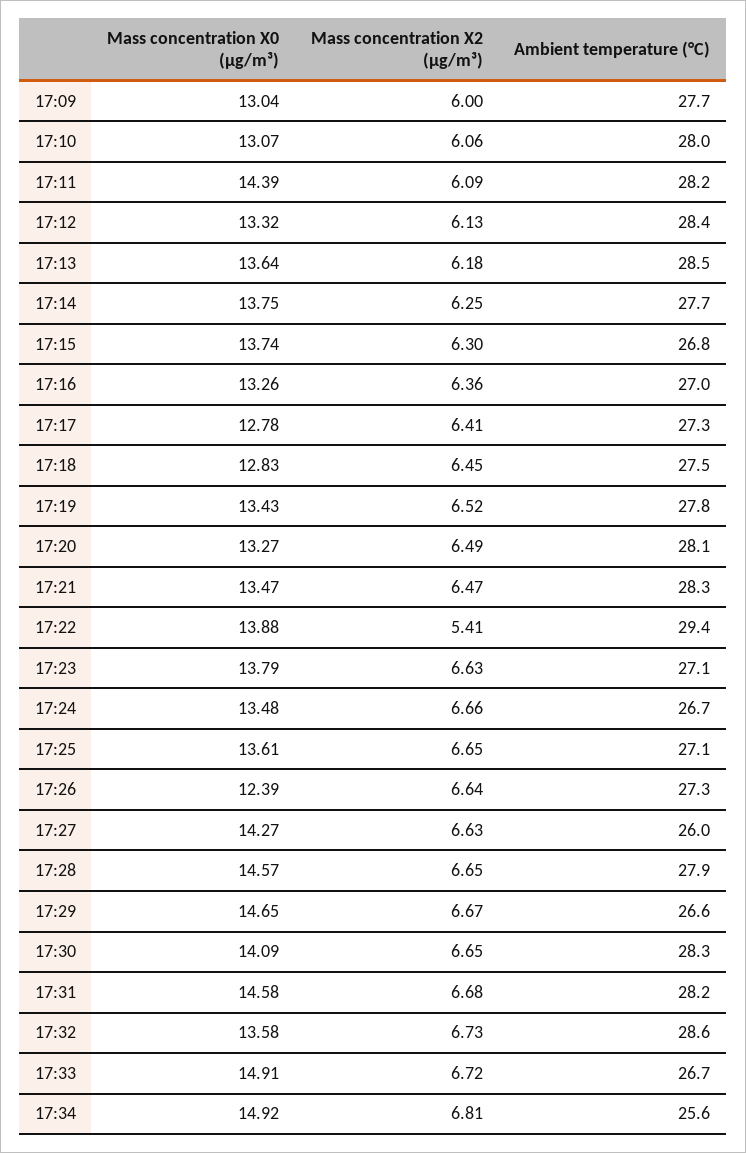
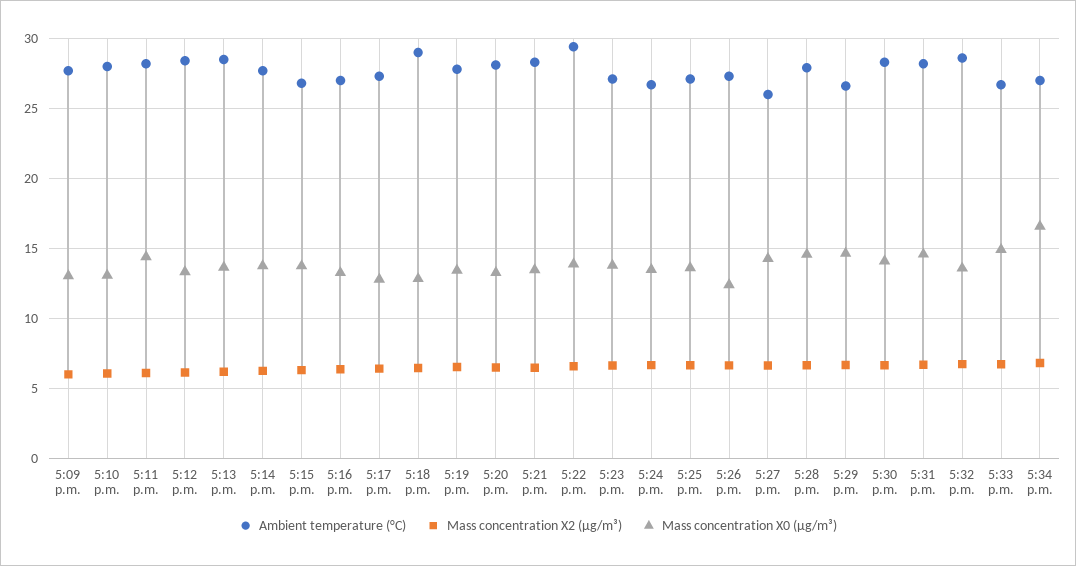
  {
    "Mass concentration X0 (μg/m³)": {
      "17:09": 13.04,
      "17:10": 13.07,
      "17:11": 14.39,
      "17:12": 13.32,
      "17:13": 13.64,
      "17:14": 13.75,
      "17:15": 13.74,
      "17:16": 13.26,
      "17:17": 12.78,
      "17:18": 12.83,
      "17:19": 13.43,
      "17:20": 13.27,
      "17:21": 13.47,
      "17:22": 13.88,
      "17:23": 13.79,
      "17:24": 13.48,
      "17:25": 13.61,
      "17:26": 12.39,
      "17:27": 14.27,
      "17:28": 14.57,
      "17:29": 14.65,
      "17:30": 14.09,
      "17:31": 14.58,
      "17:32": 13.58,
      "17:33": 14.91,
-     "17:34": 14.92
+     "17:34": 16.5
    },
    "Mass concentration X2 (μg/m³)": {
      "17:09": 6,
      "17:10": 6.06,
      "17:11": 6.09,
      "17:12": 6.13,
      "17:13": 6.18,
      "17:14": 6.25,
      "17:15": 6.3,
      "17:16": 6.36,
      "17:17": 6.41,
      "17:18": 6.45,
      "17:19": 6.52,
      "17:20": 6.49,
      "17:21": 6.47,
-     "17:22": 5.41,
+     "17:22": 6.5,
      "17:23": 6.63,
      "17:24": 6.66,
      "17:25": 6.65,
      "17:26": 6.64,
      "17:27": 6.63,
      "17:28": 6.65,
      "17:29": 6.67,
      "17:30": 6.65,
      "17:31": 6.68,
      "17:32": 6.73,
      "17:33": 6.72,
      "17:34": 6.81
    },
    "Ambient temperature (°C)": {
      "17:09": 27.7,
      "17:10": 28,
      "17:11": 28.2,
      "17:12": 28.4,
      "17:13": 28.5,
      "17:14": 27.7,
      "17:15": 26.8,
      "17:16": 27,
      "17:17": 27.3,
-     "17:18": 27.5,
+     "17:18": 29,
      "17:19": 27.8,
      "17:20": 28.1,
      "17:21": 28.3,
      "17:22": 29.4,
      "17:23": 27.1,
      "17:24": 26.7,
      "17:25": 27.1,
      "17:26": 27.3,
      "17:27": 26,
      "17:28": 27.9,
      "17:29": 26.6,
      "17:30": 28.3,
      "17:31": 28.2,
      "17:32": 28.6,
      "17:33": 26.7,
-     "17:34": 25.6
+     "17:34": 27
    }
  }

